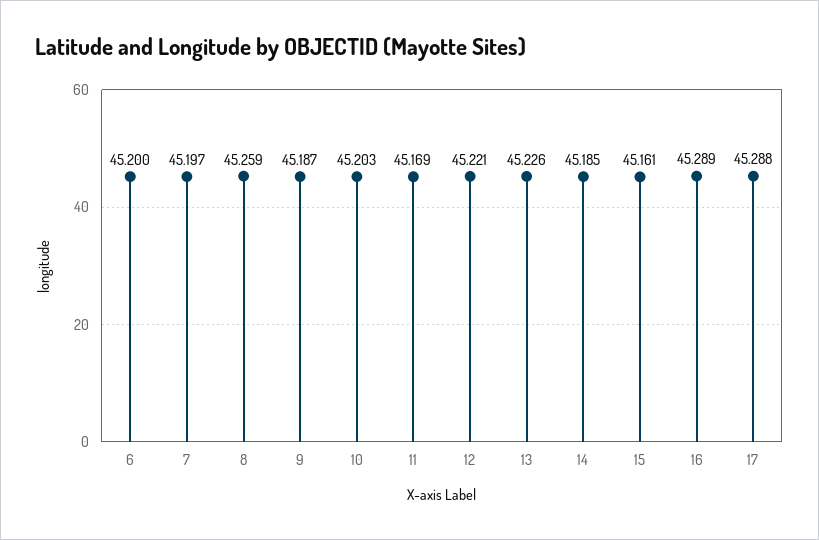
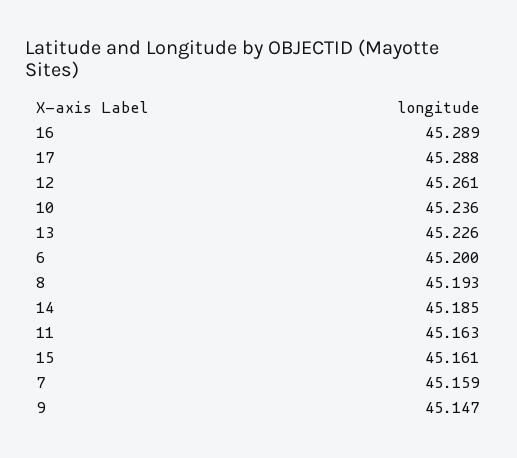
  {
    "6": 45.2,
-   "7": 45.197,
+   "7": 45.159,
-   "8": 45.259,
+   "8": 45.193,
-   "9": 45.187,
+   "9": 45.147,
-   "10": 45.203,
+   "10": 45.236,
-   "11": 45.169,
+   "11": 45.163,
-   "12": 45.221,
+   "12": 45.261,
    "13": 45.226,
    "14": 45.185,
    "15": 45.161,
    "16": 45.289,
    "17": 45.288
  }

